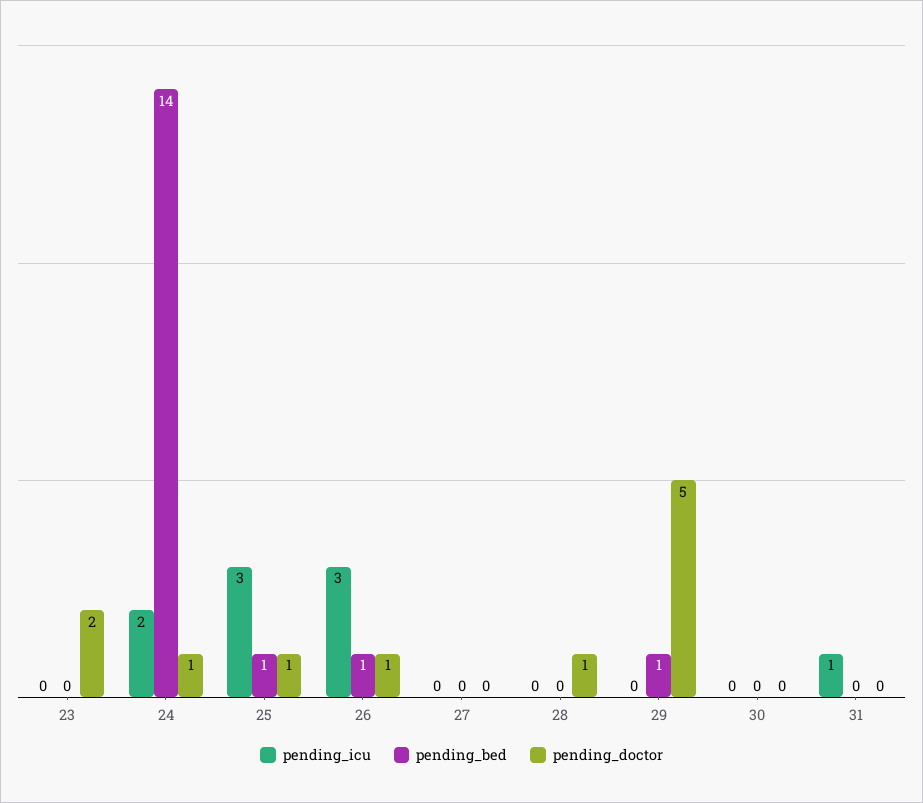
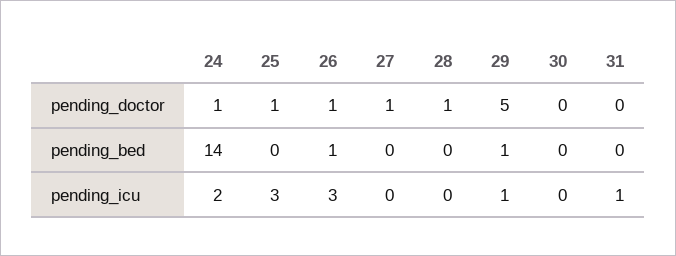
  {
    "pending_icu": {
-     "23": 0,
      "24": 2,
      "25": 3,
      "26": 3,
      "27": 0,
      "28": 0,
-     "29": 0,
+     "29": 1,
      "30": 0,
      "31": 1
    },
    "pending_bed": {
-     "23": 0,
      "24": 14,
-     "25": 1,
+     "25": 0,
      "26": 1,
      "27": 0,
      "28": 0,
      "29": 1,
      "30": 0,
      "31": 0
    },
    "pending_doctor": {
-     "23": 2,
      "24": 1,
      "25": 1,
      "26": 1,
-     "27": 0,
+     "27": 1,
      "28": 1,
      "29": 5,
      "30": 0,
      "31": 0
    }
  }

